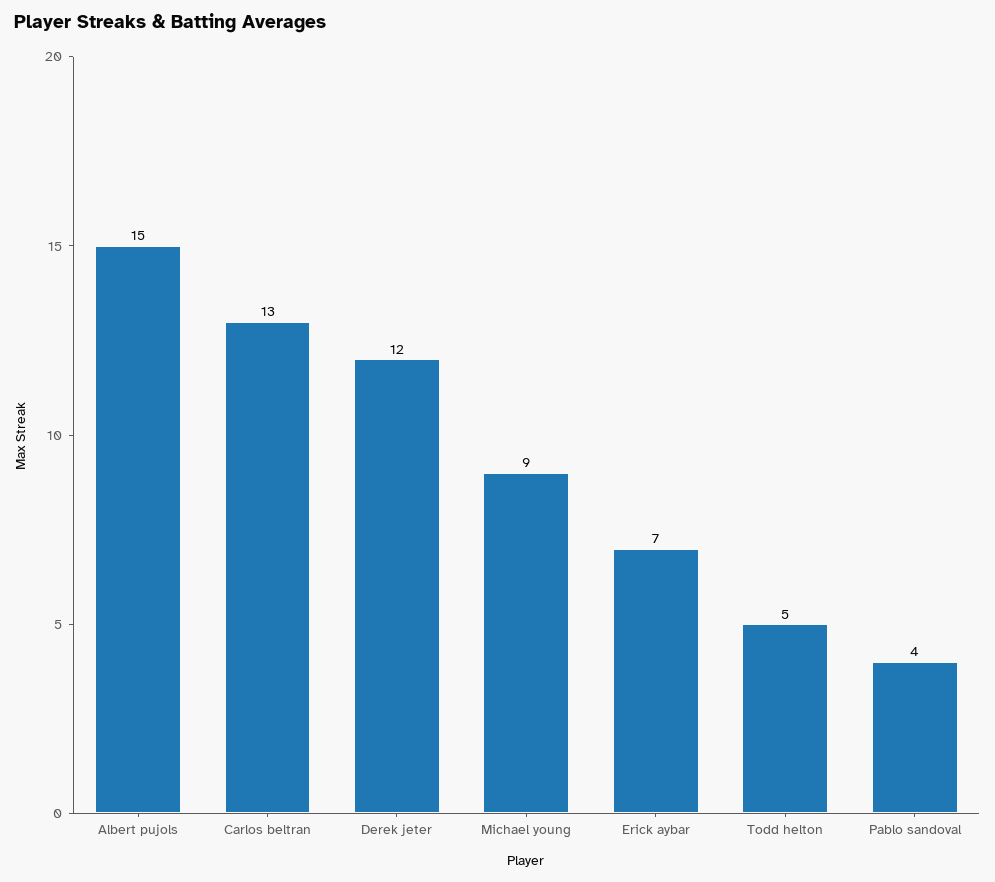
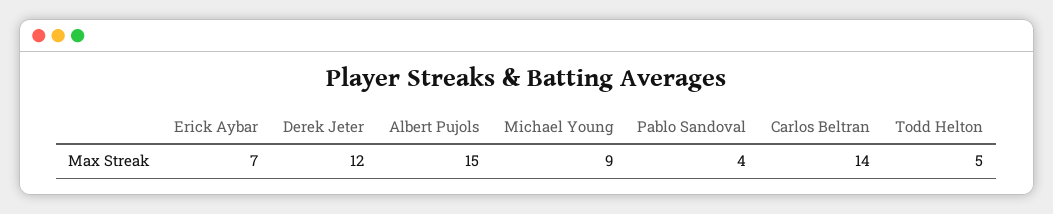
  {
    "Albert pujols": 15,
-   "Carlos beltran": 13,
+   "Carlos beltran": 14,
    "Derek jeter": 12,
    "Michael young": 9,
    "Erick aybar": 7,
    "Todd helton": 5,
    "Pablo sandoval": 4
  }

